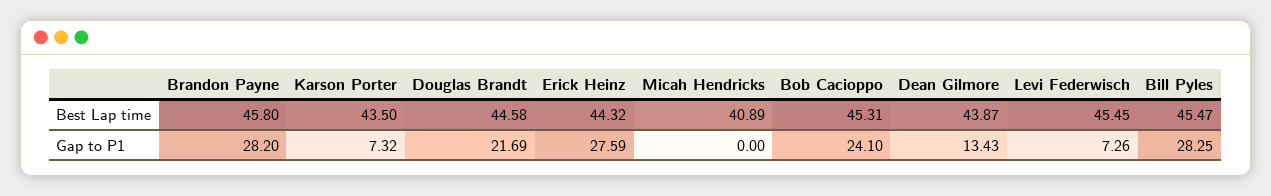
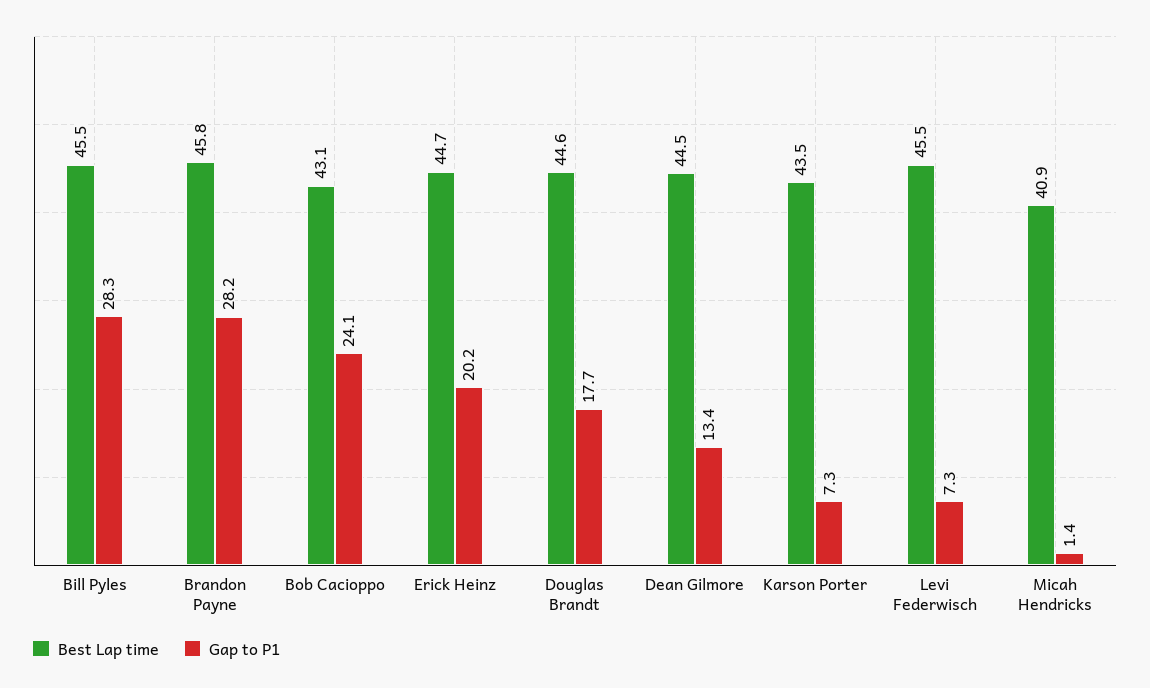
  {
    "Best Lap time": {
      "Brandon Payne": 45.8,
      "Karson Porter": 43.5,
      "Douglas Brandt": 44.58,
-     "Erick Heinz": 44.32,
+     "Erick Heinz": 44.7,
      "Micah Hendricks": 40.89,
-     "Bob Cacioppo": 45.31,
+     "Bob Cacioppo": 43.1,
-     "Dean Gilmore": 43.87,
+     "Dean Gilmore": 44.5,
      "Levi Federwisch": 45.45,
      "Bill Pyles": 45.47
    },
    "Gap to P1": {
      "Brandon Payne": 28.2,
      "Karson Porter": 7.32,
-     "Douglas Brandt": 21.69,
+     "Douglas Brandt": 17.7,
-     "Erick Heinz": 27.59,
+     "Erick Heinz": 20.2,
-     "Micah Hendricks": 0,
+     "Micah Hendricks": 1.4,
      "Bob Cacioppo": 24.1,
      "Dean Gilmore": 13.43,
      "Levi Federwisch": 7.26,
      "Bill Pyles": 28.25
    }
  }

